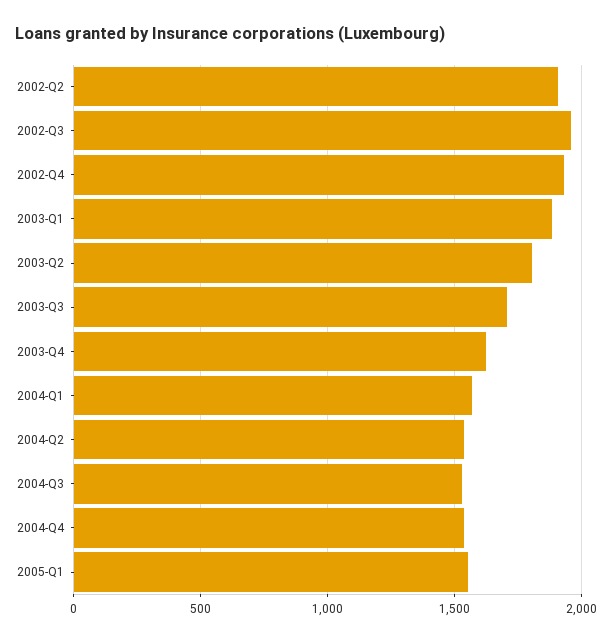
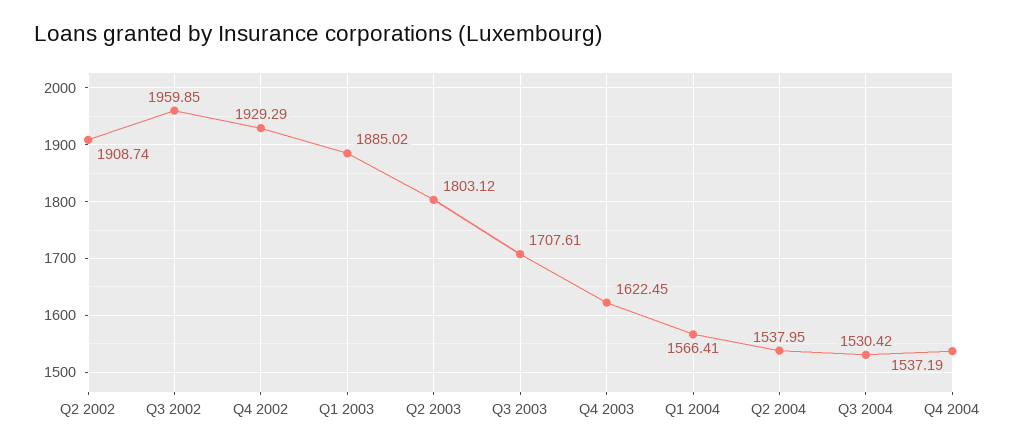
  {
    "2002-Q2": 1908.74,
    "2002-Q3": 1959.85,
    "2002-Q4": 1929.29,
    "2003-Q1": 1885.02,
    "2003-Q2": 1803.12,
    "2003-Q3": 1707.61,
    "2003-Q4": 1622.45,
    "2004-Q1": 1566.41,
    "2004-Q2": 1537.95,
    "2004-Q3": 1530.42,
-   "2004-Q4": 1537.19,
+   "2004-Q4": 1537.19
-   "2005-Q1": 1550
  }

